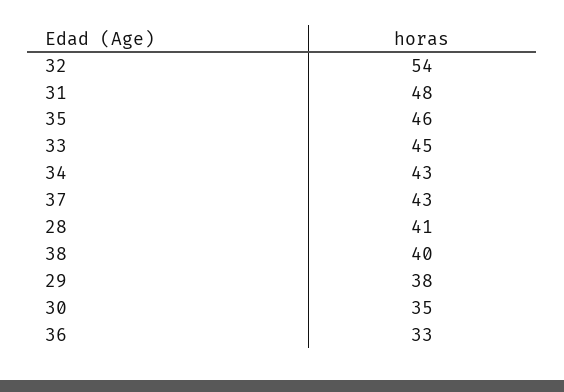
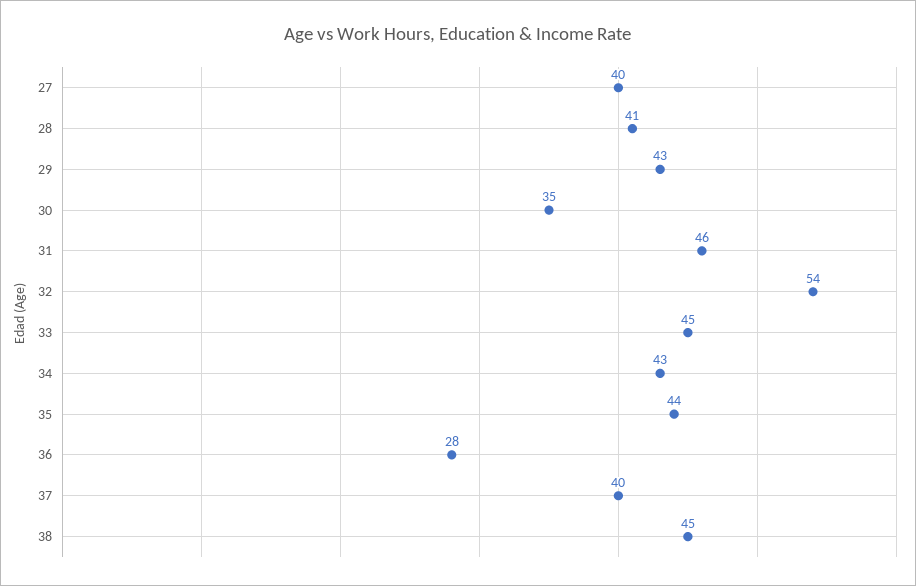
  {
    "32": 54,
-   "31": 48,
+   "31": 46,
-   "35": 46,
+   "35": 44,
    "33": 45,
    "34": 43,
-   "37": 43,
+   "37": 40,
    "28": 41,
-   "38": 40,
+   "38": 45,
-   "29": 38,
+   "29": 43,
    "30": 35,
-   "36": 33
+   "36": 28,
+   "27": 40
  }

